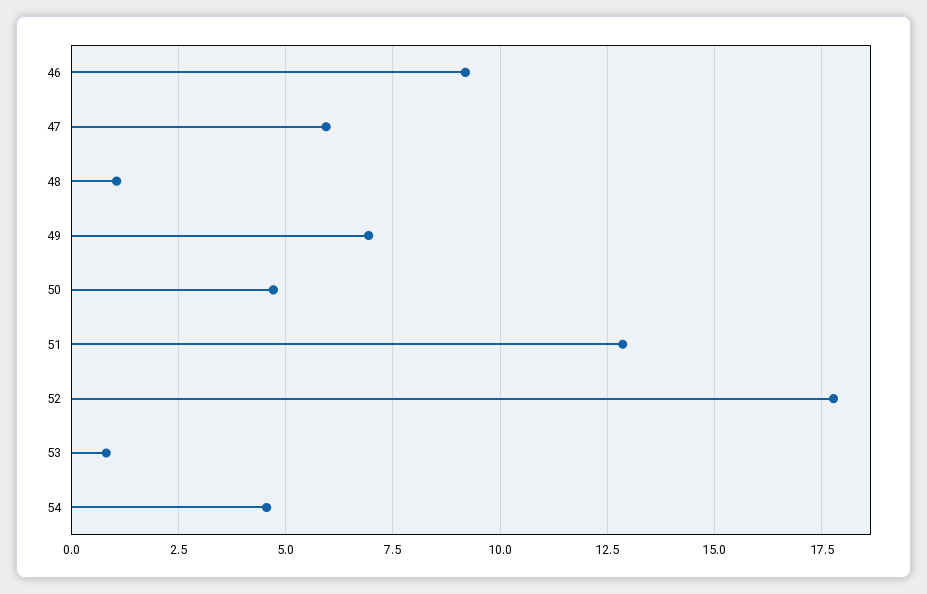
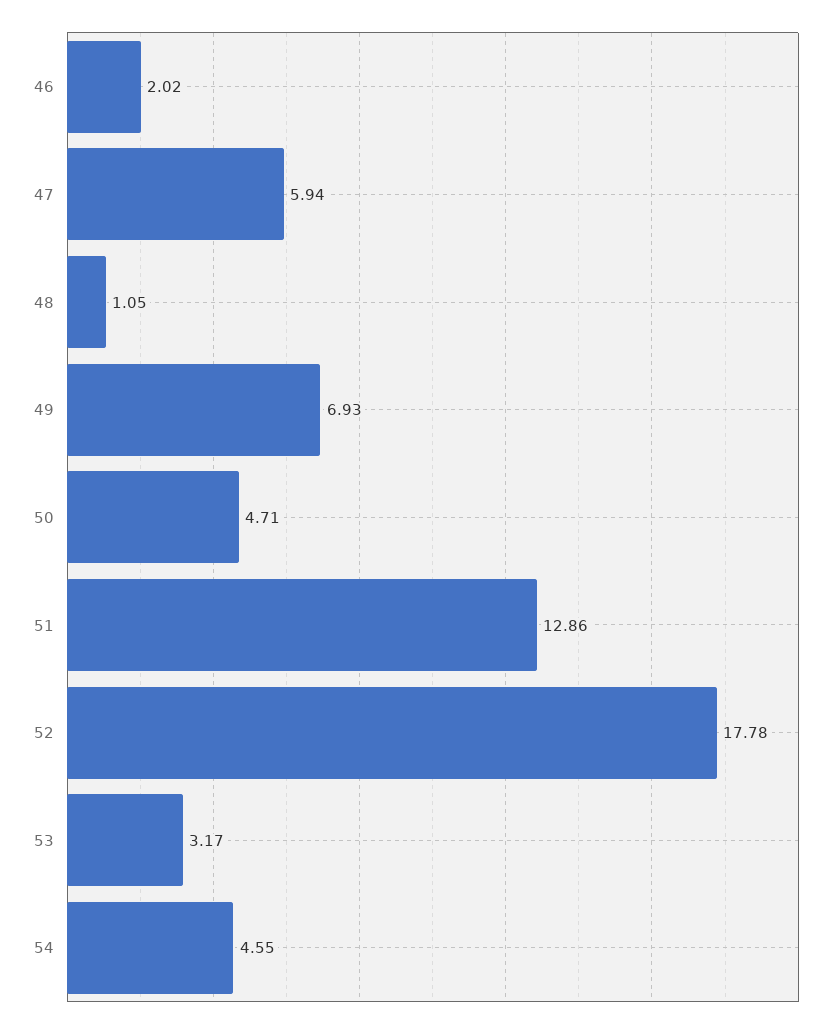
  {
-   "46": 9.25,
+   "46": 2.02,
    "47": 5.94,
    "48": 1.05,
    "49": 6.93,
    "50": 4.71,
    "51": 12.86,
    "52": 17.78,
-   "53": 0.75,
+   "53": 3.17,
    "54": 4.55
  }

